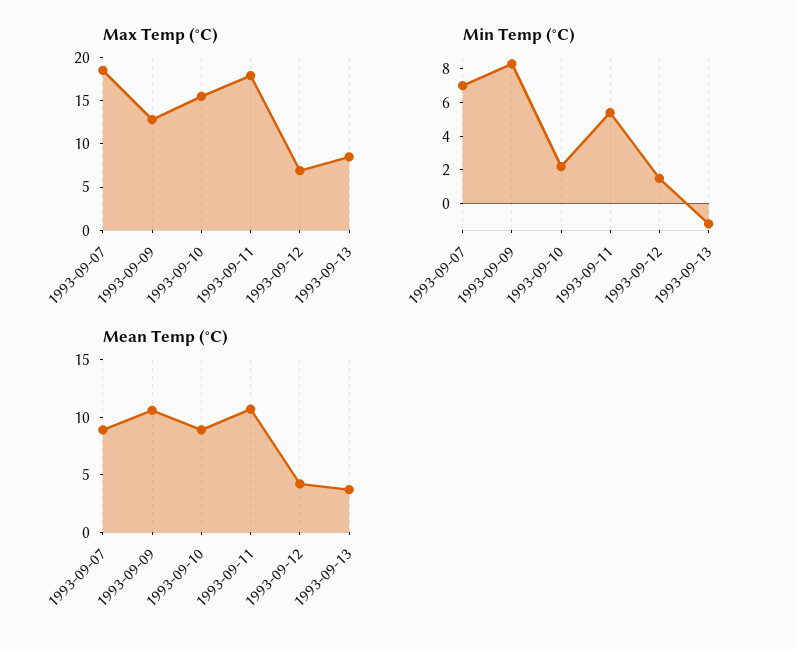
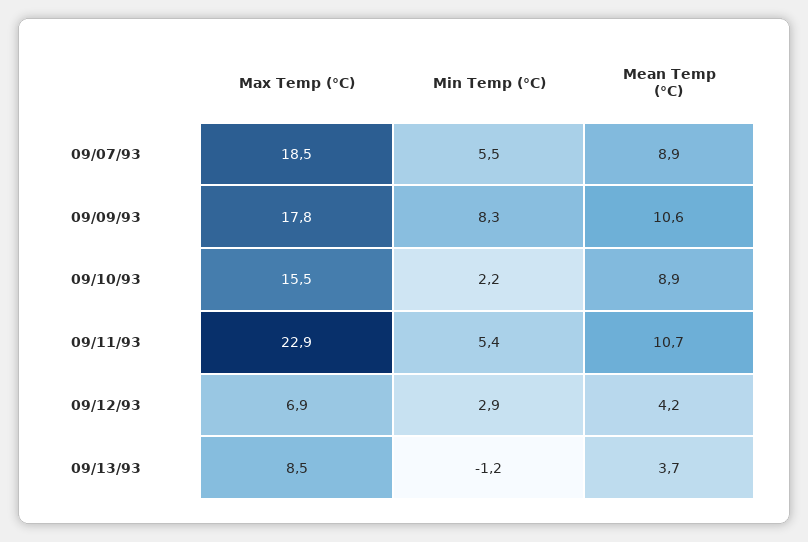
  {
    "Max Temp (°C)": {
      "1993-09-07": 18.5,
-     "1993-09-09": 13,
+     "1993-09-09": 17.8,
      "1993-09-10": 15.5,
-     "1993-09-11": 18,
+     "1993-09-11": 22.9,
      "1993-09-12": 6.9,
      "1993-09-13": 8.5
    },
    "Min Temp (°C)": {
-     "1993-09-07": 7,
+     "1993-09-07": 5.5,
      "1993-09-09": 8.3,
      "1993-09-10": 2.2,
      "1993-09-11": 5.4,
-     "1993-09-12": 1.5,
+     "1993-09-12": 2.9,
      "1993-09-13": -1.2
    },
    "Mean Temp (°C)": {
      "1993-09-07": 8.9,
      "1993-09-09": 10.6,
      "1993-09-10": 8.9,
      "1993-09-11": 10.7,
      "1993-09-12": 4.2,
      "1993-09-13": 3.7
    }
  }

